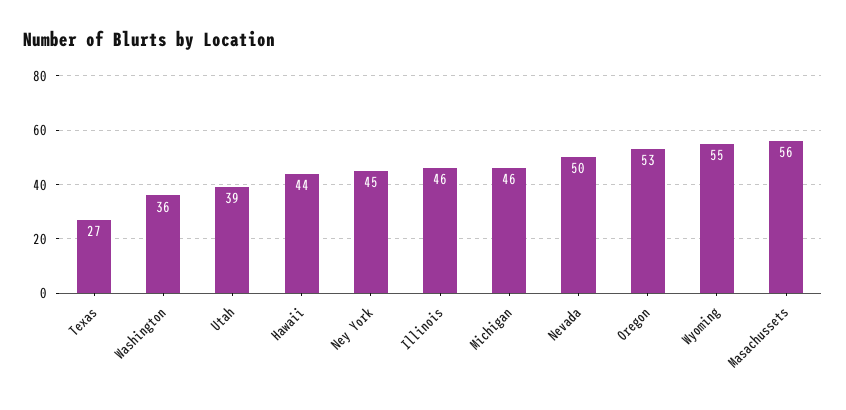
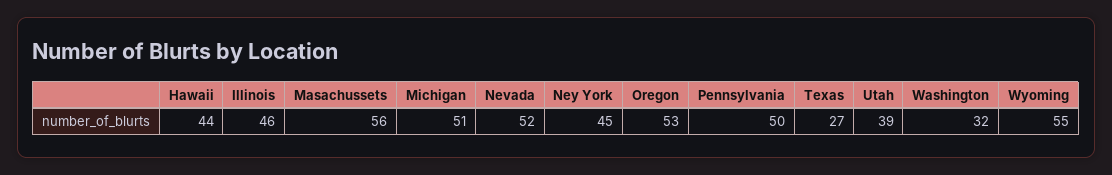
  {
    "Texas": 27,
-   "Washington": 36,
+   "Washington": 32,
    "Utah": 39,
    "Hawaii": 44,
    "Ney York": 45,
    "Illinois": 46,
-   "Michigan": 46,
+   "Michigan": 51,
-   "Nevada": 50,
+   "Nevada": 52,
    "Oregon": 53,
    "Wyoming": 55,
-   "Masachussets": 56
+   "Masachussets": 56,
+   "Pennsylvania": 50
  }

